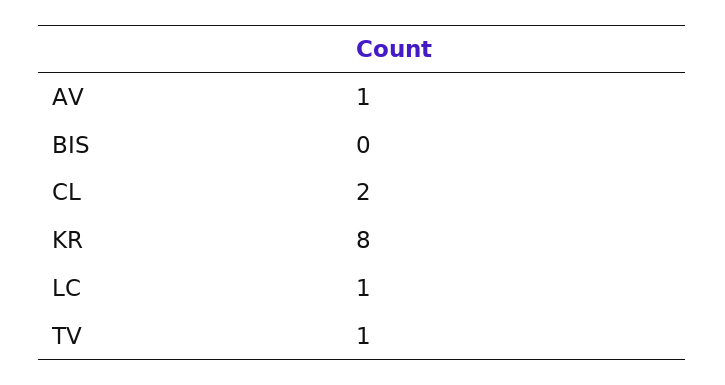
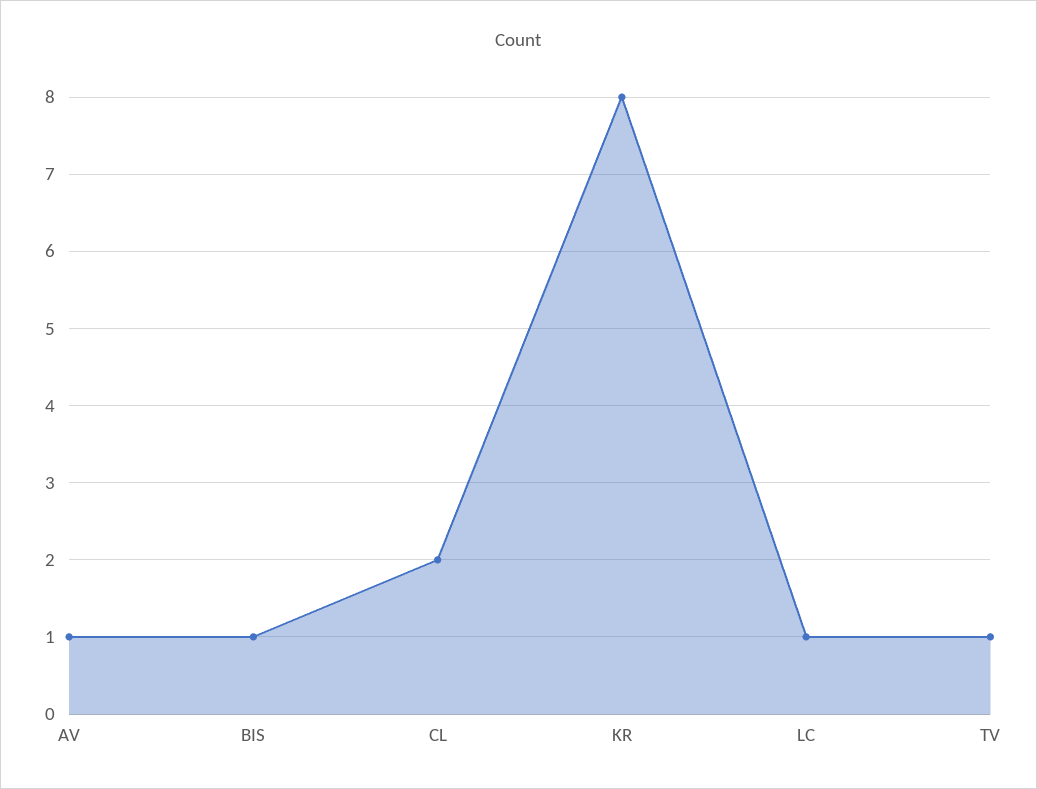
  {
    "AV": 1,
-   "BIS": 0,
+   "BIS": 1,
    "CL": 2,
    "KR": 8,
    "LC": 1,
    "TV": 1
  }

